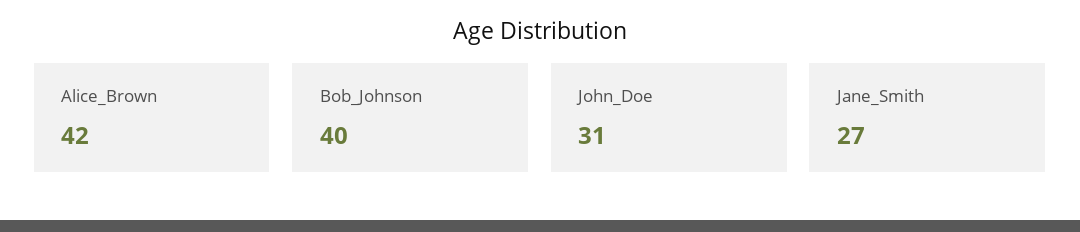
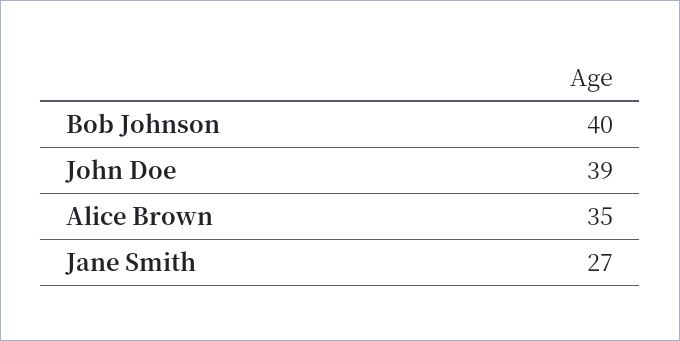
  {
-   "Alice_Brown": 42,
+   "Alice_Brown": 35,
    "Bob_Johnson": 40,
-   "John_Doe": 31,
+   "John_Doe": 39,
    "Jane_Smith": 27
  }

